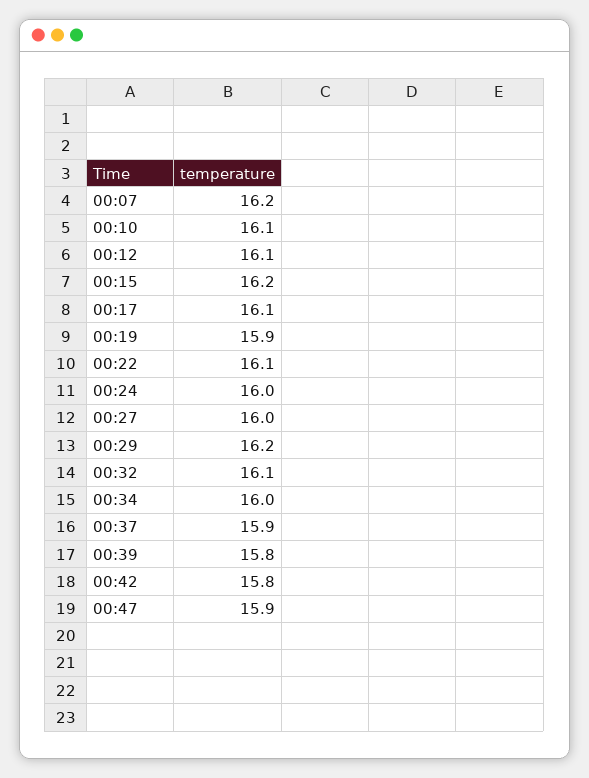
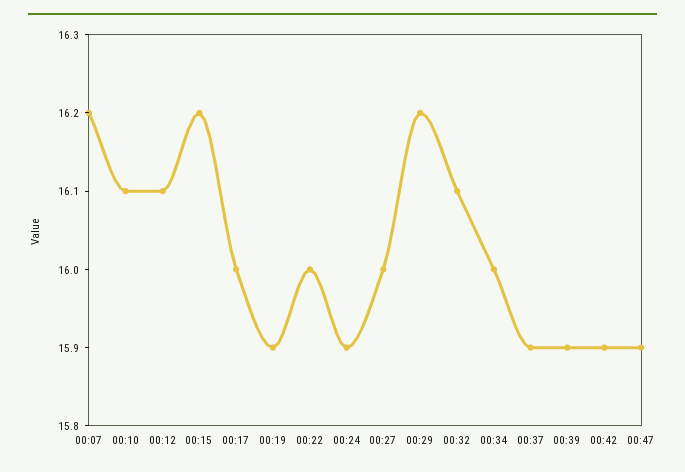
  {
    "00:07": 16.2,
    "00:10": 16.1,
    "00:12": 16.1,
    "00:15": 16.2,
-   "00:17": 16.1,
+   "00:17": 16,
    "00:19": 15.9,
-   "00:22": 16.1,
+   "00:22": 16,
-   "00:24": 16,
+   "00:24": 15.9,
    "00:27": 16,
    "00:29": 16.2,
    "00:32": 16.1,
    "00:34": 16,
    "00:37": 15.9,
-   "00:39": 15.8,
+   "00:39": 15.9,
-   "00:42": 15.8,
+   "00:42": 15.9,
    "00:47": 15.9
  }

